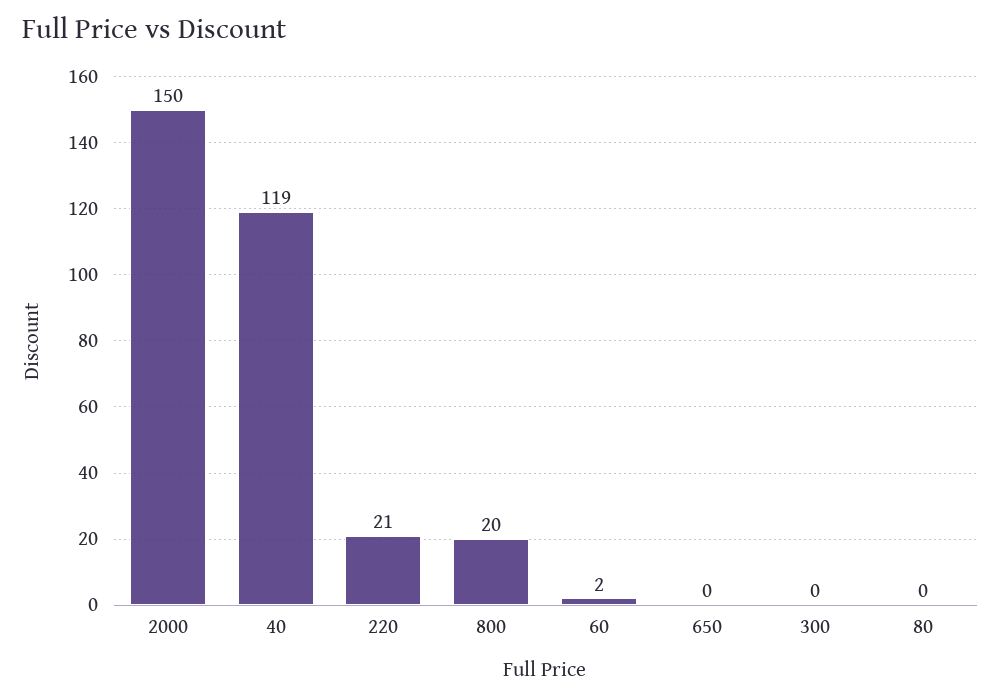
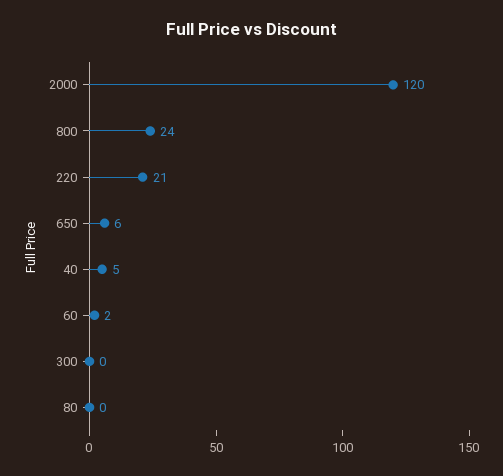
  {
-   "2000": 150,
+   "2000": 120,
-   "40": 119,
+   "40": 5,
    "220": 21,
-   "800": 20,
+   "800": 24,
    "60": 2,
-   "650": 0,
+   "650": 6,
    "300": 0,
    "80": 0
  }

